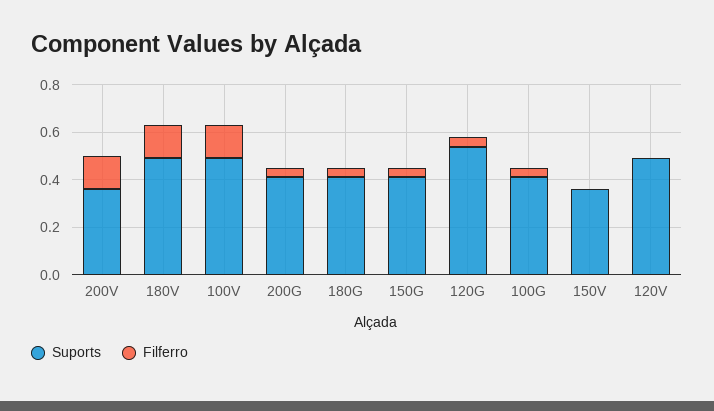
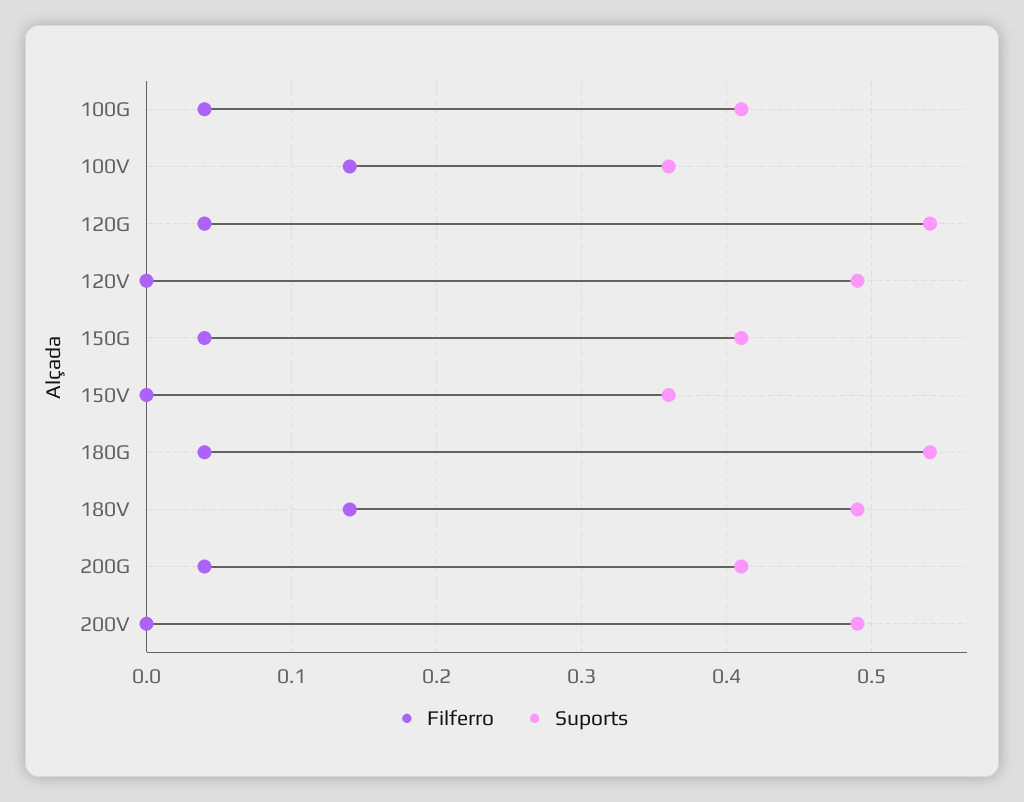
  {
    "Suports": {
-     "200V": 0.35,
+     "200V": 0.49,
      "180V": 0.49,
-     "100V": 0.5,
+     "100V": 0.36,
      "200G": 0.41,
-     "180G": 0.4,
+     "180G": 0.54,
      "150G": 0.41,
      "120G": 0.54,
      "100G": 0.41,
      "150V": 0.36,
      "120V": 0.49
    },
    "Filferro": {
-     "200V": 0.15,
+     "200V": 0,
      "180V": 0.14,
      "100V": 0.14,
      "200G": 0.04,
      "180G": 0.04,
      "150G": 0.04,
      "120G": 0.04,
      "100G": 0.04,
      "150V": 0,
      "120V": 0
    }
  }

